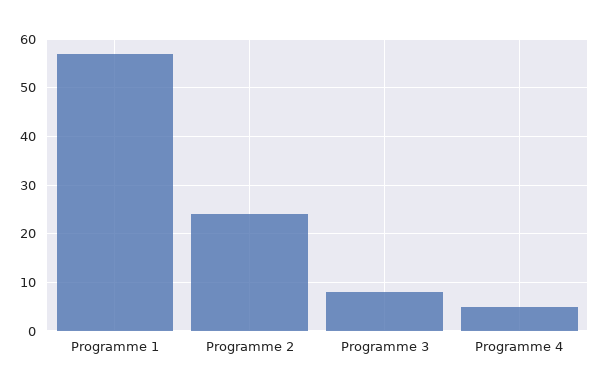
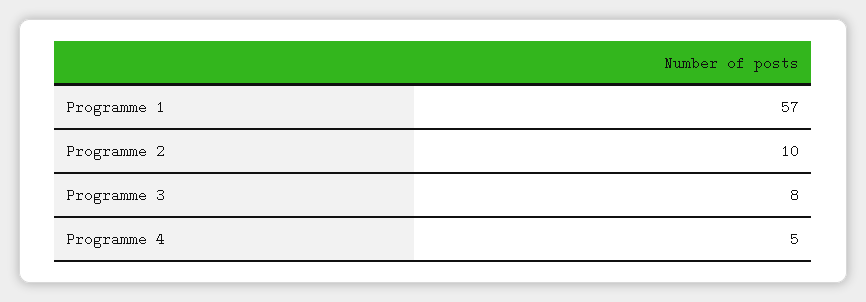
  {
    "Programme 1": 57,
-   "Programme 2": 25,
+   "Programme 2": 10,
    "Programme 3": 8,
    "Programme 4": 5
  }

